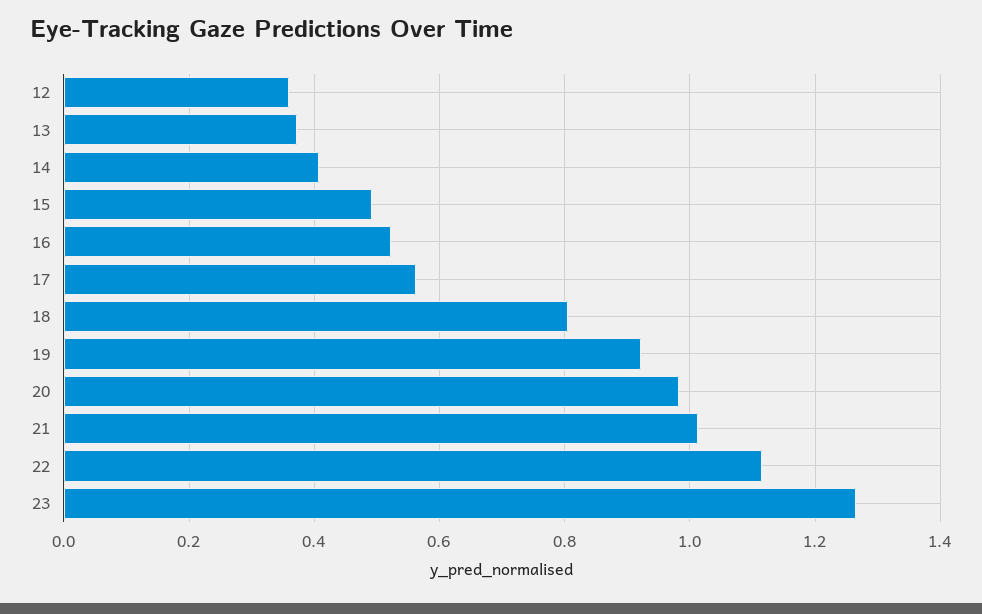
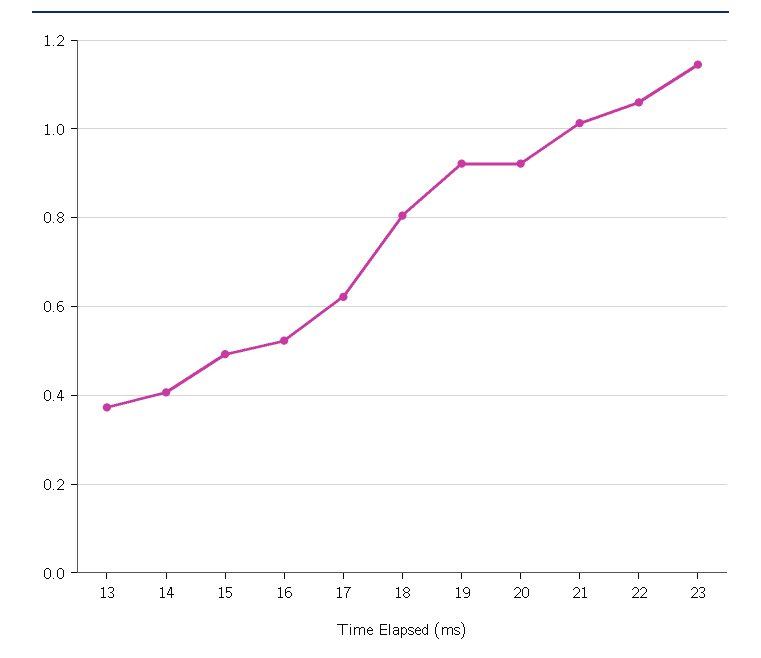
  {
-   "12": 0.36,
    "13": 0.38,
    "14": 0.4,
    "15": 0.5,
    "16": 0.52,
-   "17": 0.56,
+   "17": 0.62,
    "18": 0.8,
    "19": 0.92,
-   "20": 0.98,
+   "20": 0.92,
    "21": 1.02,
-   "22": 1.12,
+   "22": 1.06,
-   "23": 1.26
+   "23": 1.14
  }

